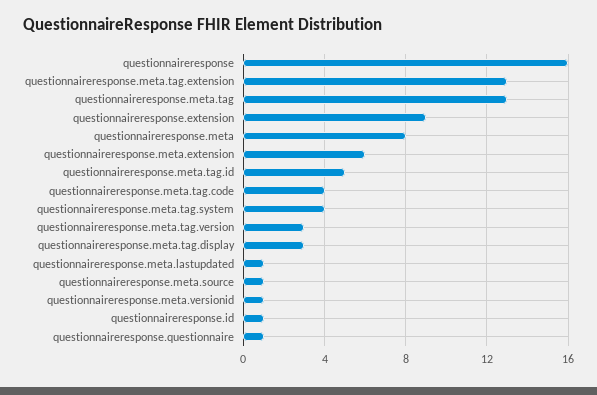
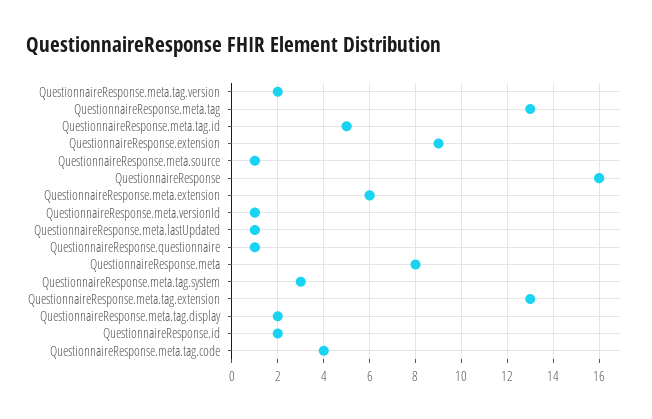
  {
    "questionnaireresponse": 16,
    "questionnaireresponse.meta.tag.extension": 13,
    "questionnaireresponse.meta.tag": 13,
    "questionnaireresponse.extension": 9,
    "questionnaireresponse.meta": 8,
    "questionnaireresponse.meta.extension": 6,
    "questionnaireresponse.meta.tag.id": 5,
    "questionnaireresponse.meta.tag.code": 4,
-   "questionnaireresponse.meta.tag.system": 4,
+   "questionnaireresponse.meta.tag.system": 3,
-   "questionnaireresponse.meta.tag.version": 3,
+   "questionnaireresponse.meta.tag.version": 2,
-   "questionnaireresponse.meta.tag.display": 3,
+   "questionnaireresponse.meta.tag.display": 2,
    "questionnaireresponse.meta.lastupdated": 1,
    "questionnaireresponse.meta.source": 1,
    "questionnaireresponse.meta.versionid": 1,
-   "questionnaireresponse.id": 1,
+   "questionnaireresponse.id": 2,
    "questionnaireresponse.questionnaire": 1
  }

